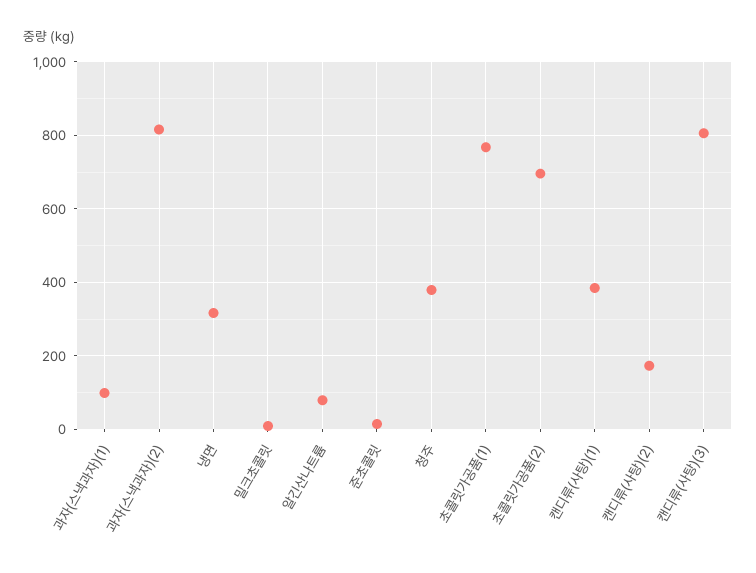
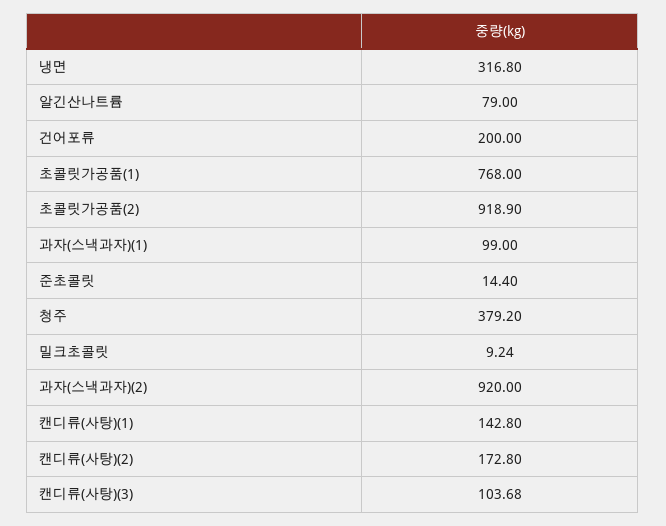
  {
    "과자(스낵과자)(1)": 99,
-   "과자(스낵과자)(2)": 820,
+   "과자(스낵과자)(2)": 920,
    "냉면": 316.8,
    "밀크초콜릿": 9.24,
    "알긴산나트륨": 79,
    "준초콜릿": 14.4,
    "청주": 379.2,
    "초콜릿가공품(1)": 768,
-   "초콜릿가공품(2)": 700,
+   "초콜릿가공품(2)": 918.9,
-   "캔디류(사탕)(1)": 380,
+   "캔디류(사탕)(1)": 142.8,
    "캔디류(사탕)(2)": 172.8,
-   "캔디류(사탕)(3)": 800
+   "캔디류(사탕)(3)": 103.68,
+   "건어포류": 200
  }

